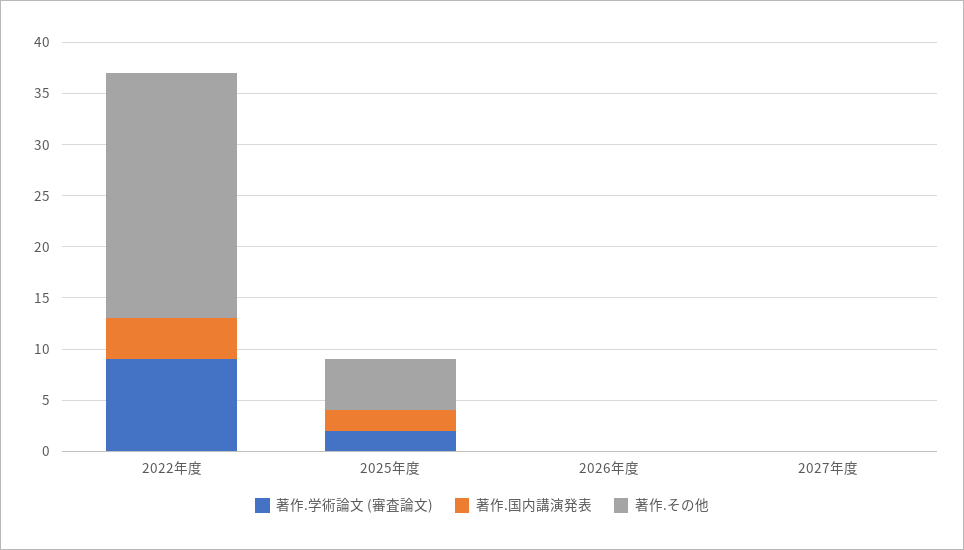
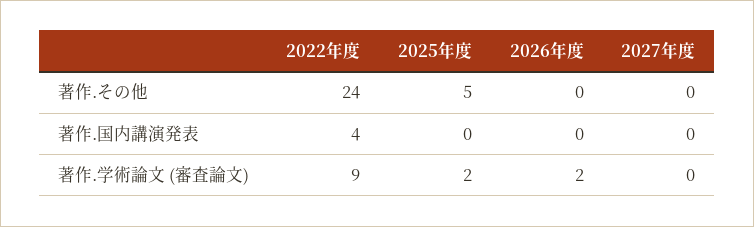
  {
    "著作.学術論文 (審査論文)": {
      "2022年度": 9,
      "2025年度": 2,
-     "2026年度": 0,
+     "2026年度": 2,
      "2027年度": 0
    },
    "著作.国内講演発表": {
      "2022年度": 4,
-     "2025年度": 2,
+     "2025年度": 0,
      "2026年度": 0,
      "2027年度": 0
    },
    "著作.その他": {
      "2022年度": 24,
      "2025年度": 5,
      "2026年度": 0,
      "2027年度": 0
    }
  }

